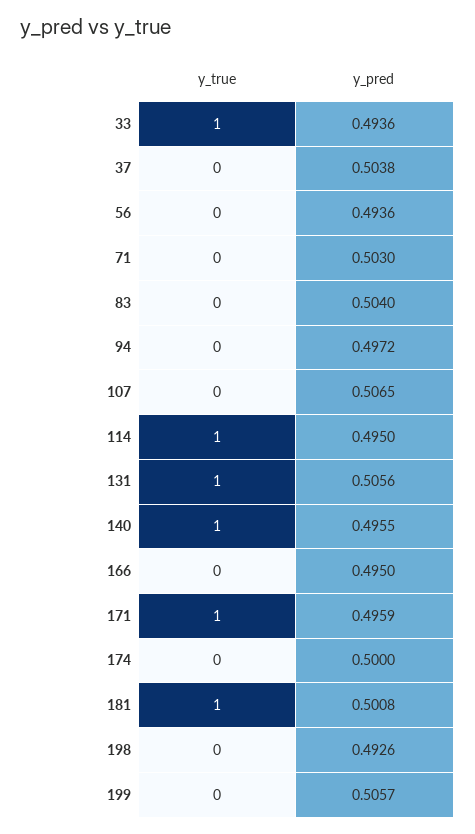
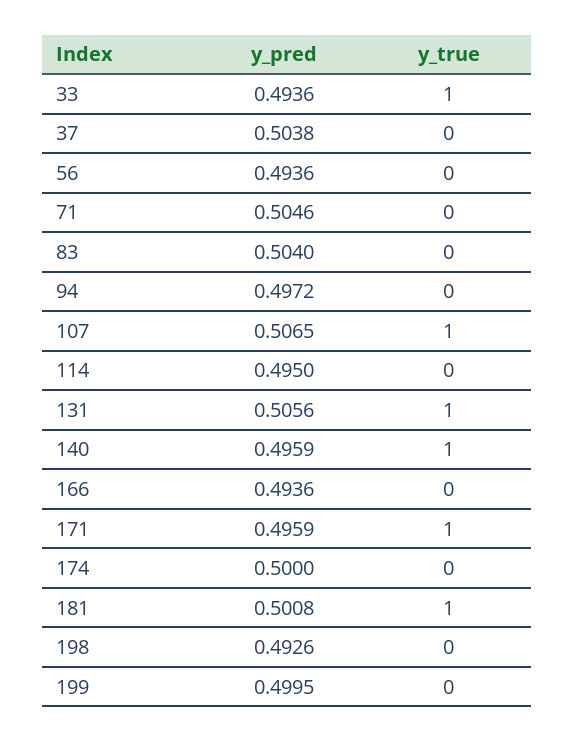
  {
    "y_true": {
      "33": 1,
      "37": 0,
      "56": 0,
      "71": 0,
      "83": 0,
      "94": 0,
-     "107": 0,
+     "107": 1,
-     "114": 1,
+     "114": 0,
      "131": 1,
      "140": 1,
      "166": 0,
      "171": 1,
      "174": 0,
      "181": 1,
      "198": 0,
      "199": 0
    },
    "y_pred": {
      "33": 0.4936,
      "37": 0.5038,
      "56": 0.4936,
-     "71": 0.503,
+     "71": 0.5046,
      "83": 0.504,
      "94": 0.4972,
      "107": 0.5065,
      "114": 0.495,
      "131": 0.5056,
-     "140": 0.4955,
+     "140": 0.4959,
-     "166": 0.495,
+     "166": 0.4936,
      "171": 0.4959,
      "174": 0.5,
      "181": 0.5008,
      "198": 0.4926,
-     "199": 0.5057
+     "199": 0.4995
    }
  }

